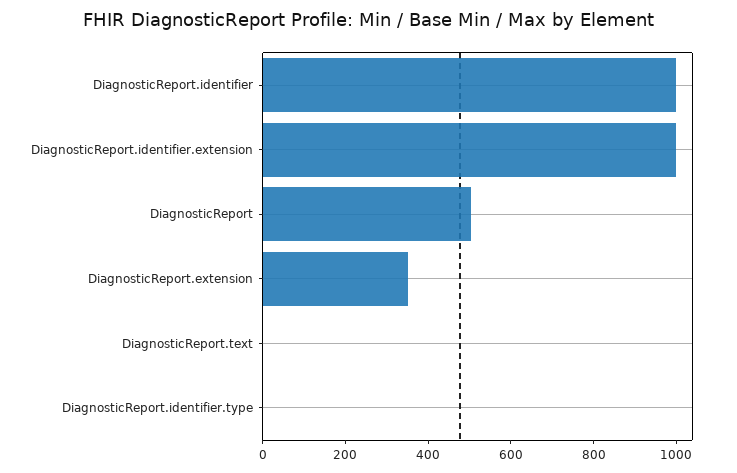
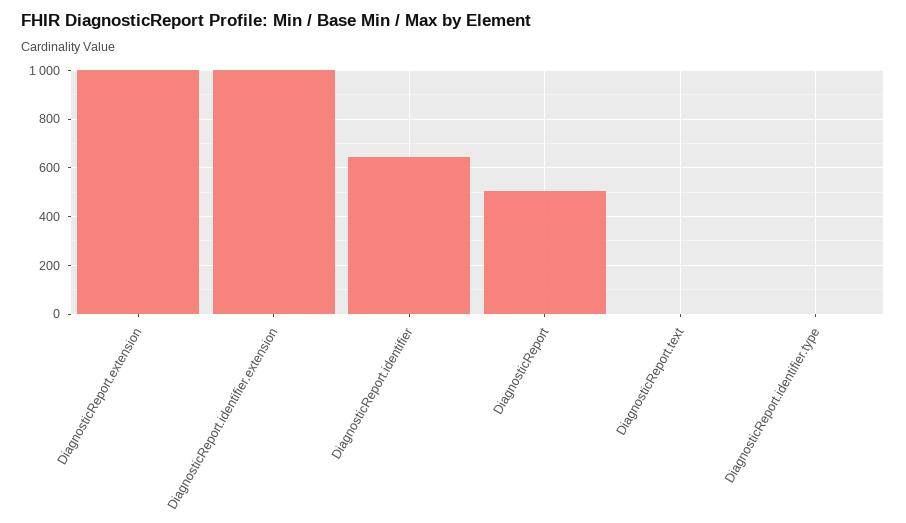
  {
-   "DiagnosticReport.identifier": 1000,
+   "DiagnosticReport.identifier": 650,
    "DiagnosticReport.identifier.extension": 1000,
    "DiagnosticReport": 500,
-   "DiagnosticReport.extension": 350,
+   "DiagnosticReport.extension": 1000,
    "DiagnosticReport.text": 0,
    "DiagnosticReport.identifier.type": 0
  }

